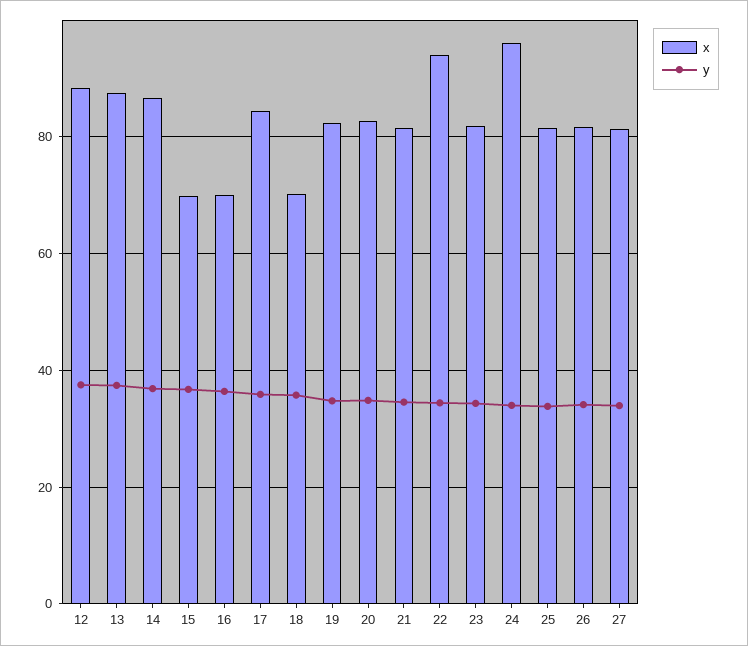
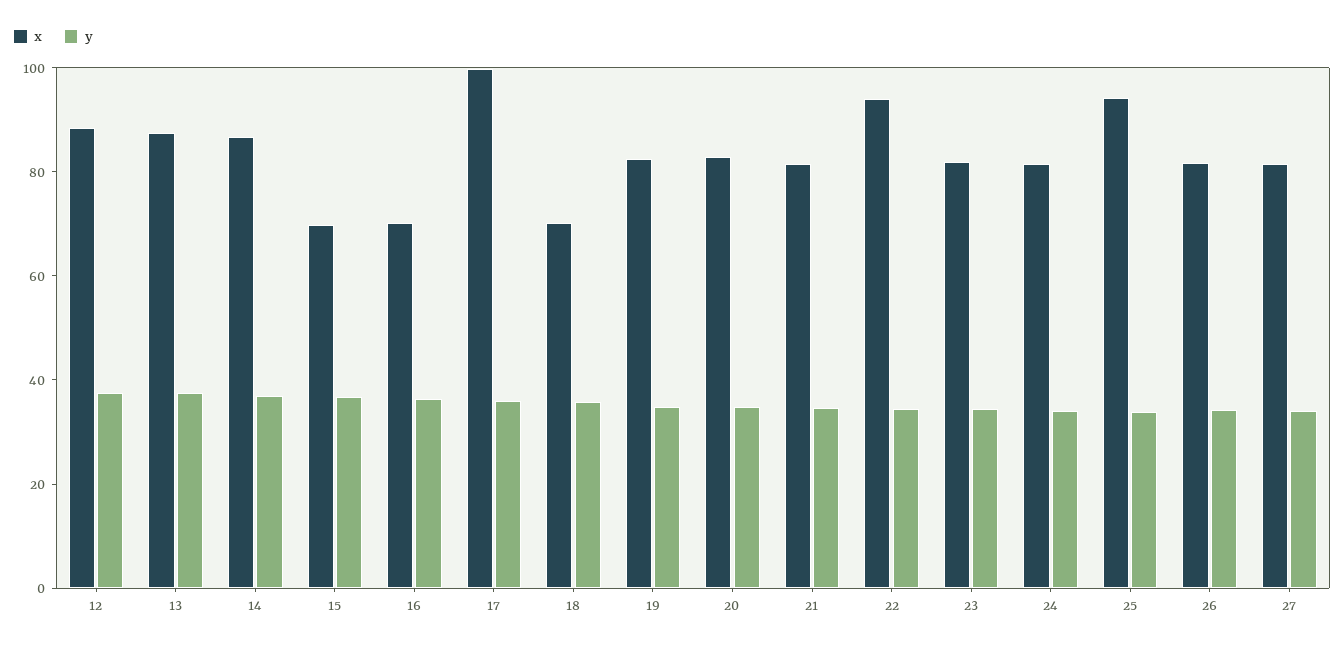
  {
    "x": {
      "12": 88,
      "13": 88,
      "14": 86,
      "15": 70,
      "16": 70,
-     "17": 84,
+     "17": 100,
      "18": 70,
      "19": 82,
      "20": 82,
      "21": 82,
      "22": 94,
      "23": 82,
-     "24": 96,
+     "24": 80,
-     "25": 82,
+     "25": 95,
      "26": 82,
      "27": 82
    },
    "y": {
      "12": 38,
      "13": 38,
      "14": 36,
      "15": 36,
      "16": 36,
      "17": 36,
      "18": 36,
      "19": 34,
      "20": 34,
      "21": 34,
      "22": 34,
      "23": 34,
      "24": 34,
      "25": 34,
      "26": 34,
      "27": 34
    }
  }

